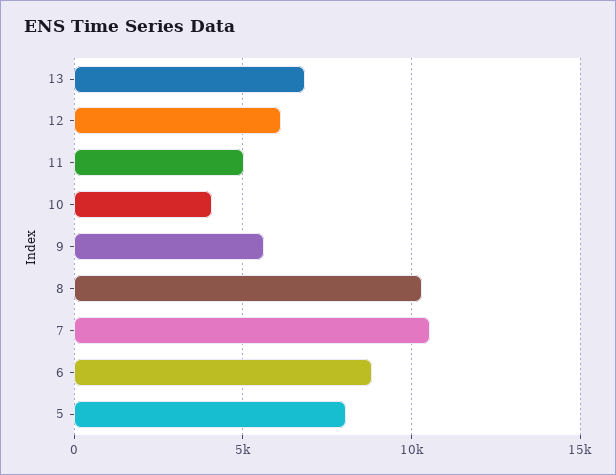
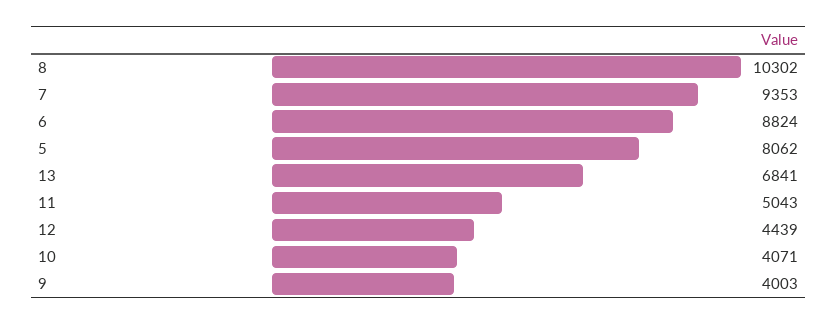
  {
    "13": 6841,
-   "12": 6000,
+   "12": 4439,
    "11": 5043,
    "10": 4071,
-   "9": 5500,
+   "9": 4003,
    "8": 10302,
-   "7": 10500,
+   "7": 9353,
    "6": 8824,
    "5": 8062
  }

